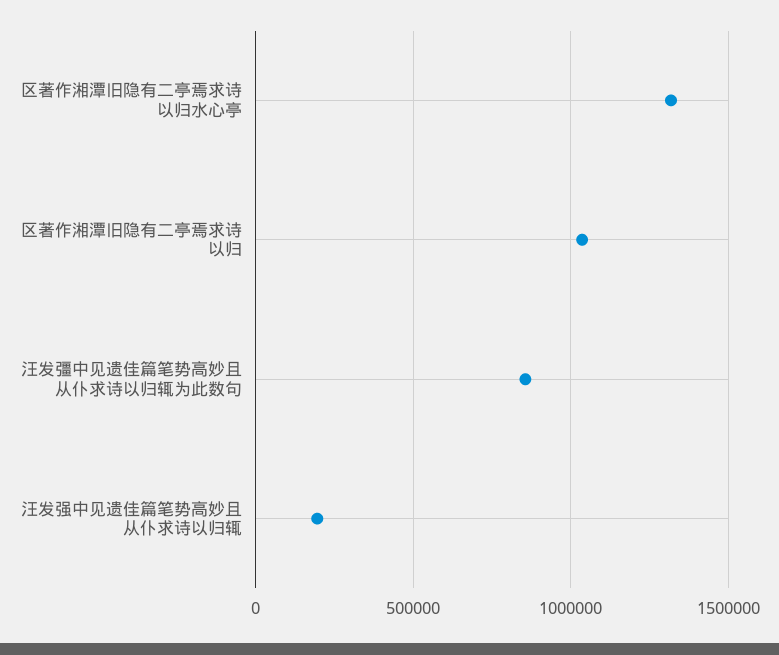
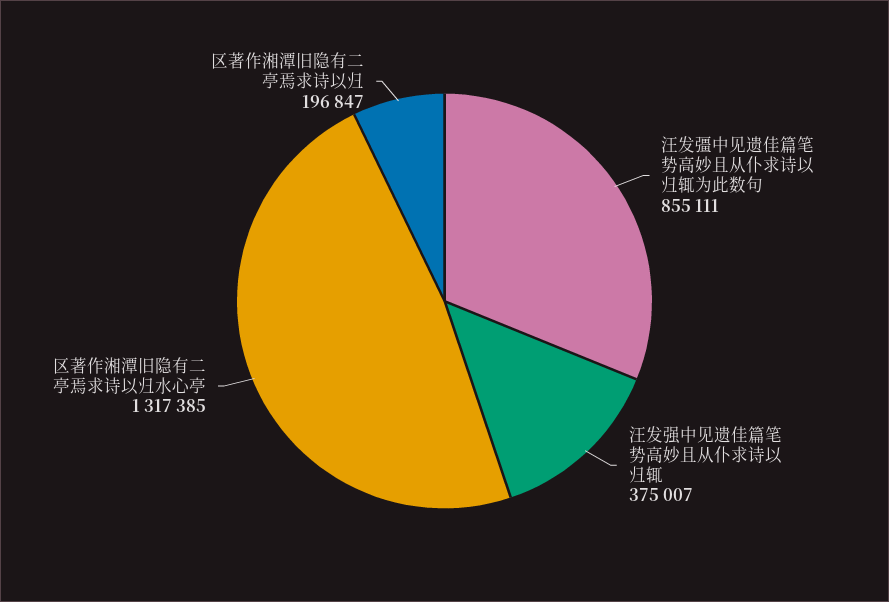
  {
    "区著作湘潭旧隐有二亭焉求诗以归水心亭": 1317385,
-   "区著作湘潭旧隐有二亭焉求诗以归": 1050000,
+   "区著作湘潭旧隐有二亭焉求诗以归": 196847,
    "汪发彊中见遗佳篇笔势高妙且从仆求诗以归辄为此数句": 855111,
-   "汪发强中见遗佳篇笔势高妙且从仆求诗以归辄": 200000
+   "汪发强中见遗佳篇笔势高妙且从仆求诗以归辄": 375007
  }

